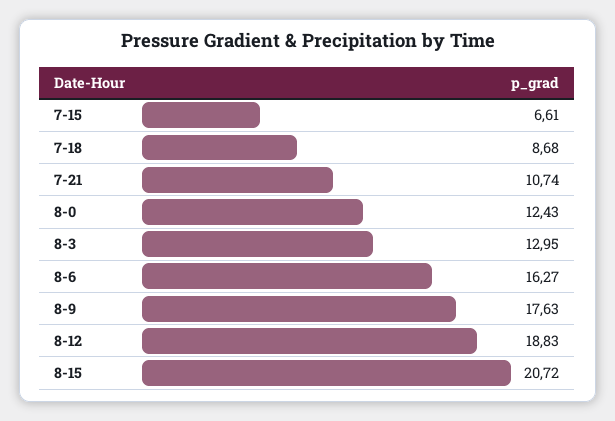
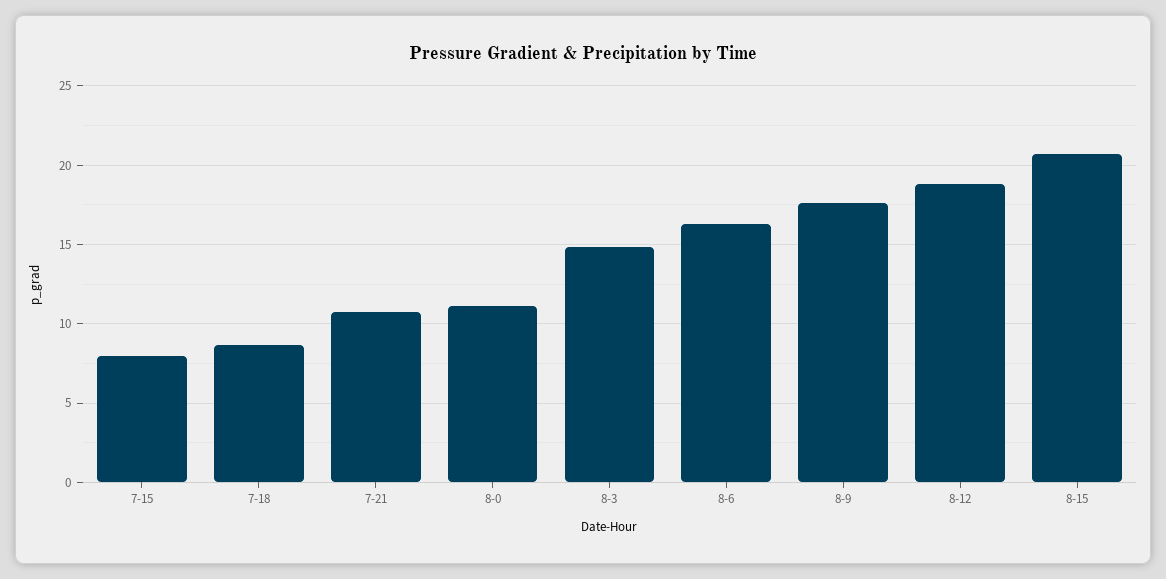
  {
-   "7-15": 6.61,
+   "7-15": 8,
    "7-18": 8.68,
    "7-21": 10.74,
-   "8-0": 12.43,
+   "8-0": 11,
-   "8-3": 12.95,
+   "8-3": 15,
    "8-6": 16.27,
    "8-9": 17.63,
    "8-12": 18.83,
    "8-15": 20.72
  }

